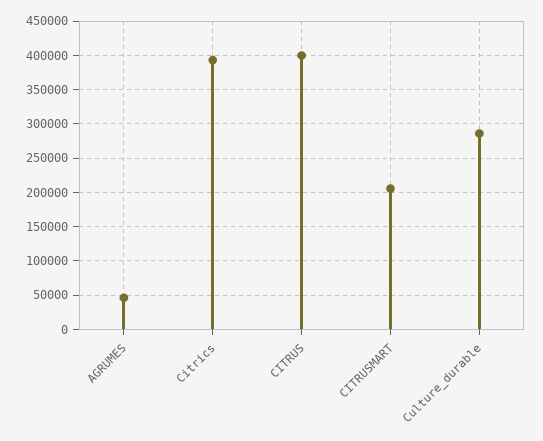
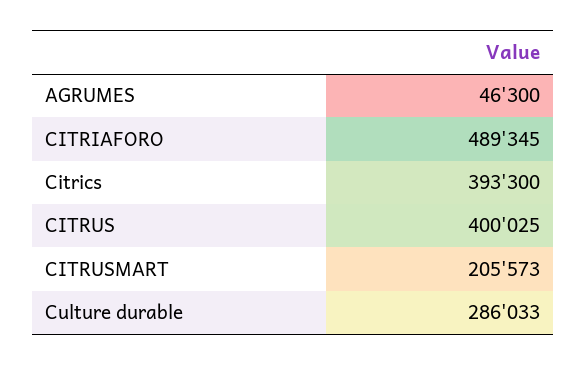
  {
    "AGRUMES": 46300,
    "Citrics": 393300,
    "CITRUS": 400025,
    "CITRUSMART": 205573,
-   "Culture_durable": 286033
+   "Culture_durable": 286033,
+   "CITRIAFORO": 489345
  }

